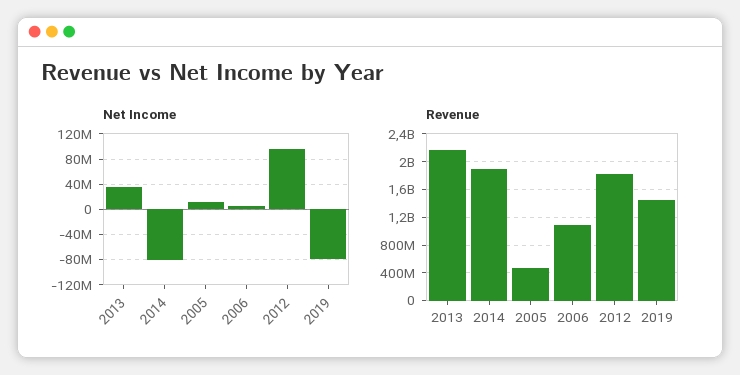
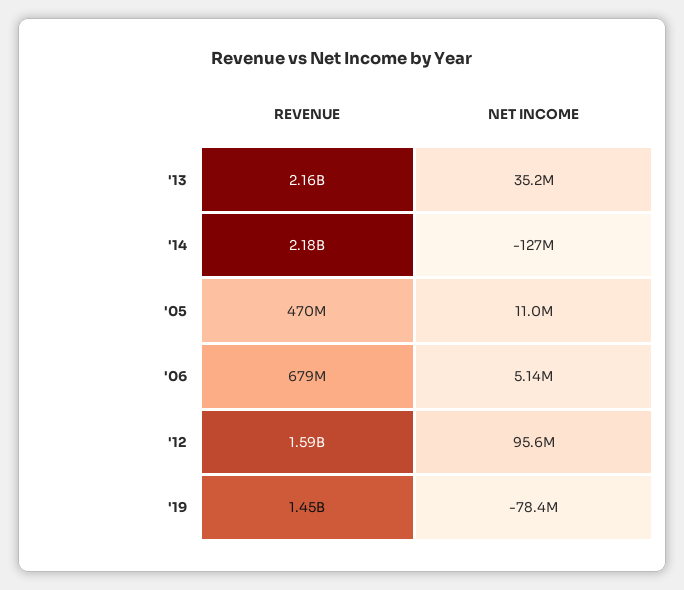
  {
    "Net Income": {
      "2013": 35200000,
-     "2014": -80000000,
+     "2014": -127000000,
      "2005": 11000000,
      "2006": 5140000,
      "2012": 95600000,
      "2019": -78400000
    },
    "Revenue": {
      "2013": 2160000000,
-     "2014": 1900000000,
+     "2014": 2180000000,
      "2005": 470000000,
-     "2006": 1100000000,
+     "2006": 679000000,
-     "2012": 1800000000,
+     "2012": 1590000000,
      "2019": 1450000000
    }
  }

